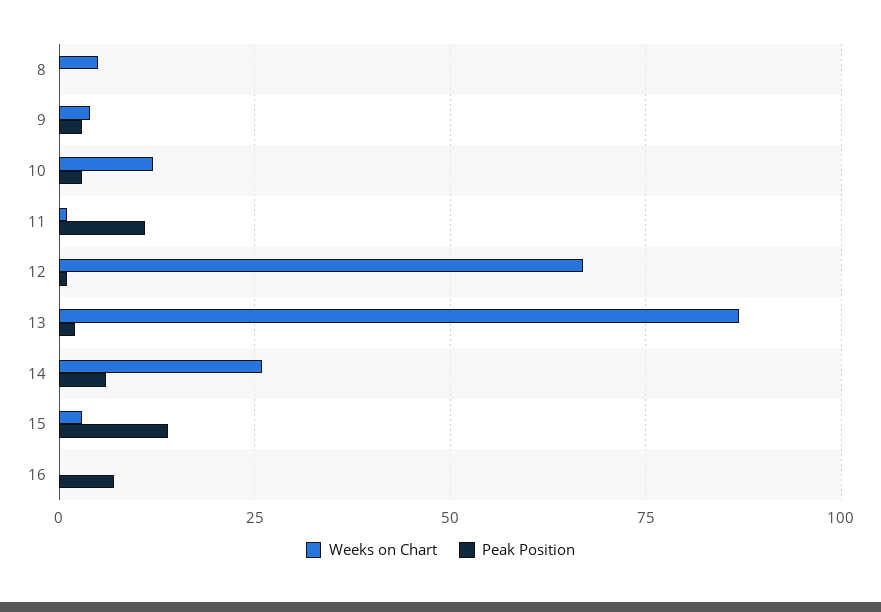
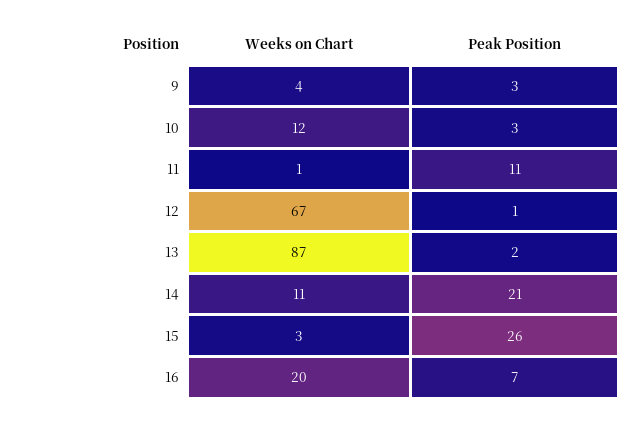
  {
    "Weeks on Chart": {
-     "8": 5,
      "9": 4,
      "10": 12,
      "11": 1,
      "12": 67,
      "13": 87,
-     "14": 25,
+     "14": 11,
      "15": 3,
-     "16": 0
+     "16": 20
    },
    "Peak Position": {
-     "8": 0,
      "9": 3,
      "10": 3,
      "11": 11,
      "12": 1,
      "13": 2,
-     "14": 5,
+     "14": 21,
-     "15": 15,
+     "15": 26,
      "16": 7
    }
  }

